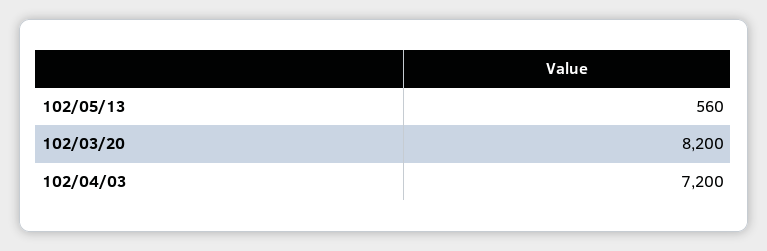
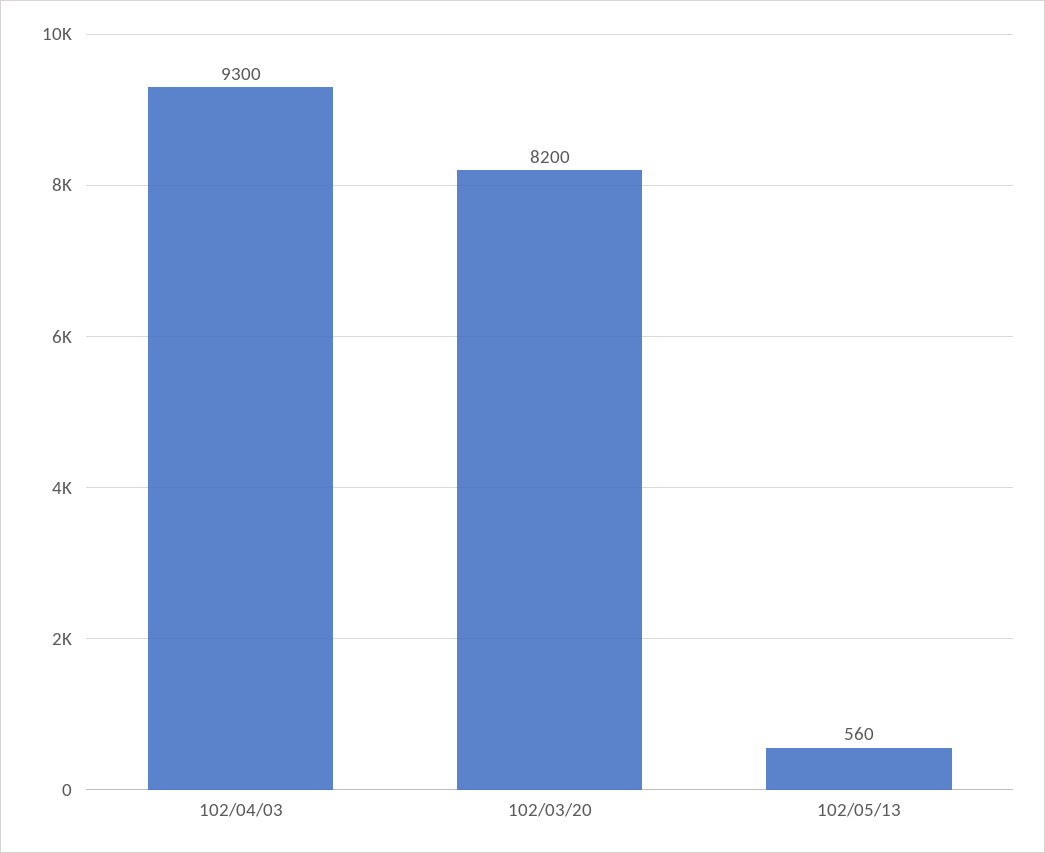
  {
    "102/05/13": 560,
    "102/03/20": 8200,
-   "102/04/03": 7200
+   "102/04/03": 9300
  }

